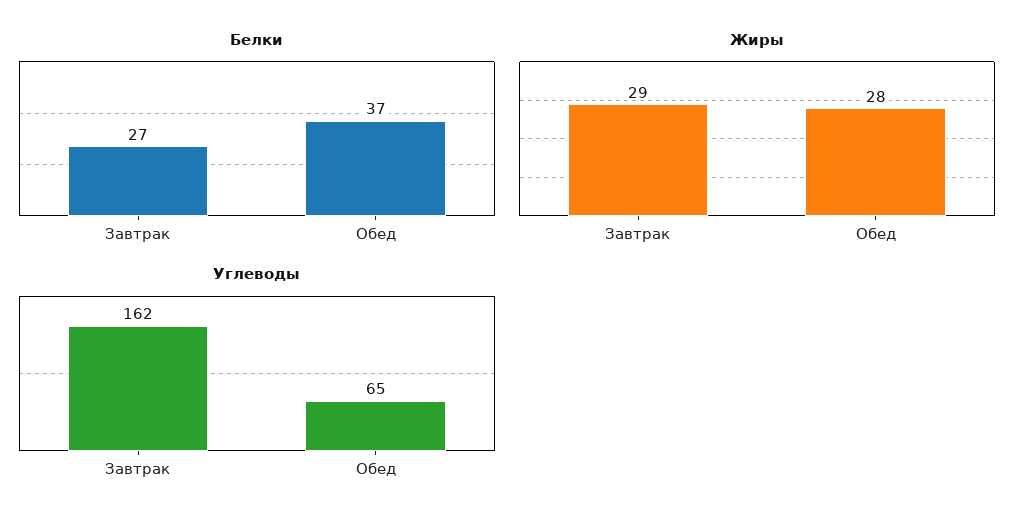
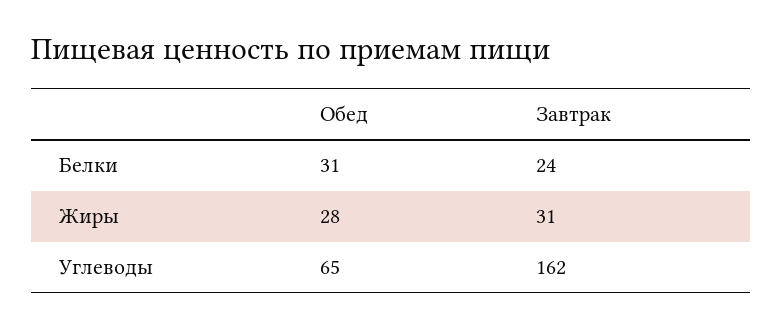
  {
    "Белки": {
-     "Завтрак": 27,
+     "Завтрак": 24,
-     "Обед": 37
+     "Обед": 31
    },
    "Жиры": {
-     "Завтрак": 29,
+     "Завтрак": 31,
      "Обед": 28
    },
    "Углеводы": {
      "Завтрак": 162,
      "Обед": 65
    }
  }

